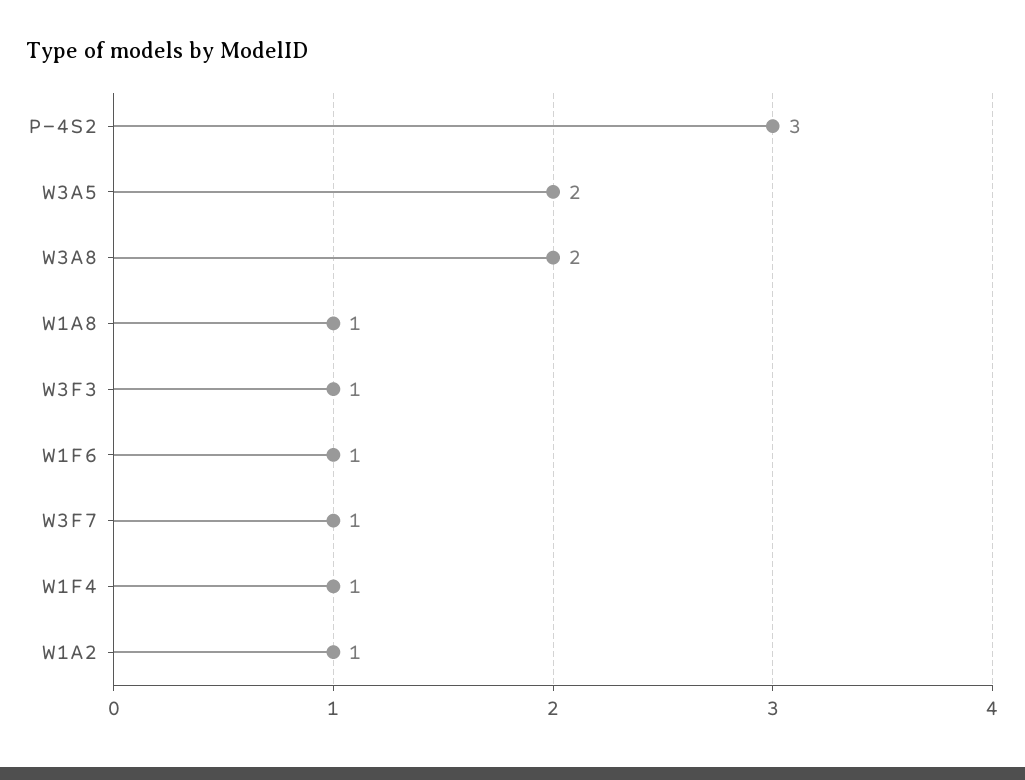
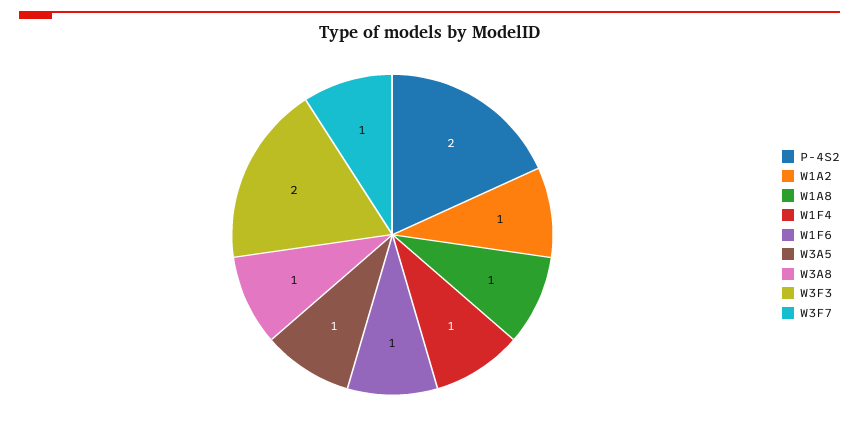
  {
-   "P-4S2": 3,
+   "P-4S2": 2,
-   "W3A5": 2,
+   "W3A5": 1,
-   "W3A8": 2,
+   "W3A8": 1,
    "W1A8": 1,
-   "W3F3": 1,
+   "W3F3": 2,
    "W1F6": 1,
    "W3F7": 1,
    "W1F4": 1,
    "W1A2": 1
  }

